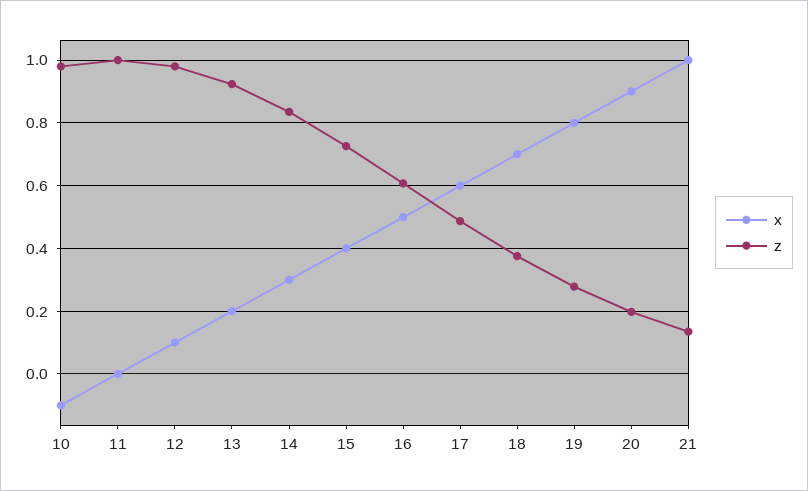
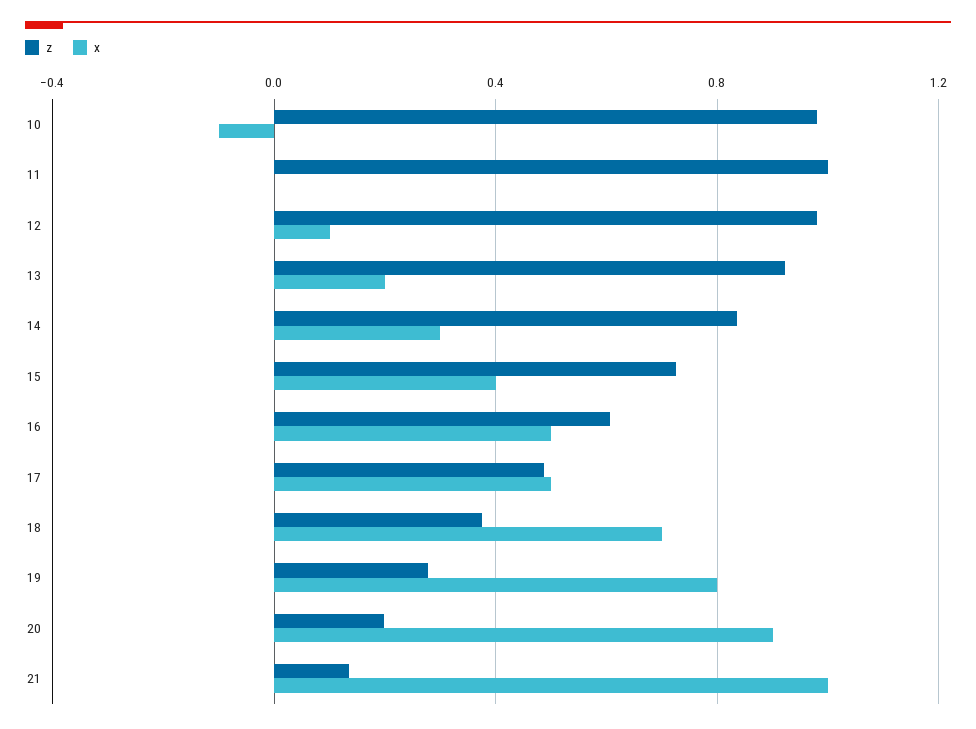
  {
    "x": {
      "10": -0.1,
      "11": 0,
      "12": 0.1,
      "13": 0.2,
      "14": 0.3,
      "15": 0.4,
      "16": 0.5,
-     "17": 0.6,
+     "17": 0.5,
      "18": 0.7,
      "19": 0.8,
      "20": 0.9,
      "21": 1
    },
    "z": {
      "10": 0.98,
      "11": 1,
      "12": 0.98,
      "13": 0.92,
      "14": 0.84,
      "15": 0.72,
      "16": 0.6,
      "17": 0.48,
      "18": 0.38,
      "19": 0.28,
      "20": 0.2,
      "21": 0.14
    }
  }

